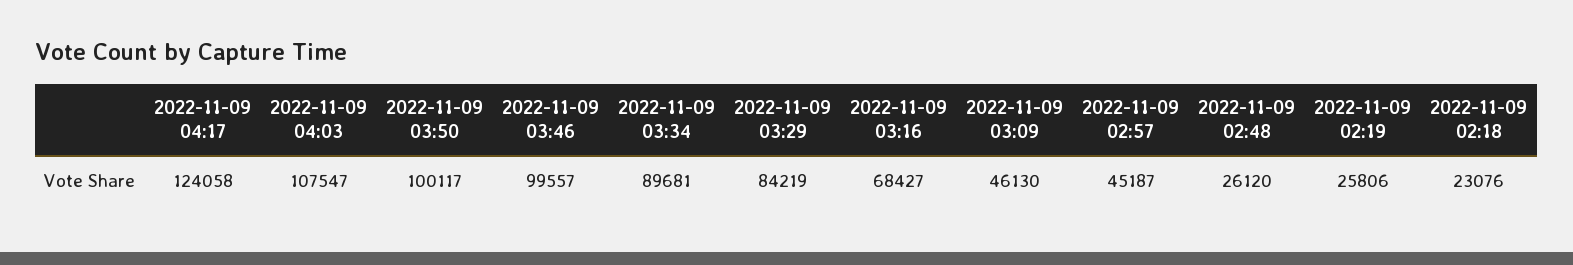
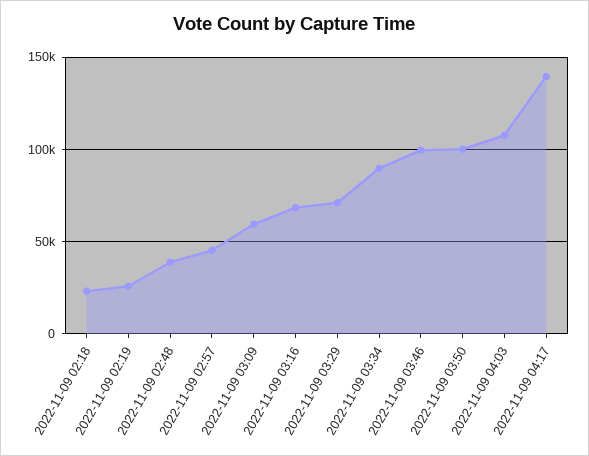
  {
-   "2022-11-09 04:17": 124058,
+   "2022-11-09 04:17": 140000,
    "2022-11-09 04:03": 107547,
    "2022-11-09 03:50": 100117,
    "2022-11-09 03:46": 99557,
    "2022-11-09 03:34": 89681,
-   "2022-11-09 03:29": 84219,
+   "2022-11-09 03:29": 70000,
    "2022-11-09 03:16": 68427,
-   "2022-11-09 03:09": 46130,
+   "2022-11-09 03:09": 60000,
    "2022-11-09 02:57": 45187,
-   "2022-11-09 02:48": 26120,
+   "2022-11-09 02:48": 40000,
    "2022-11-09 02:19": 25806,
    "2022-11-09 02:18": 23076
  }

